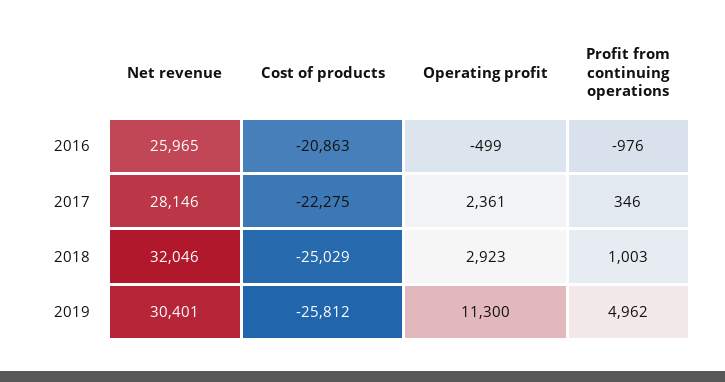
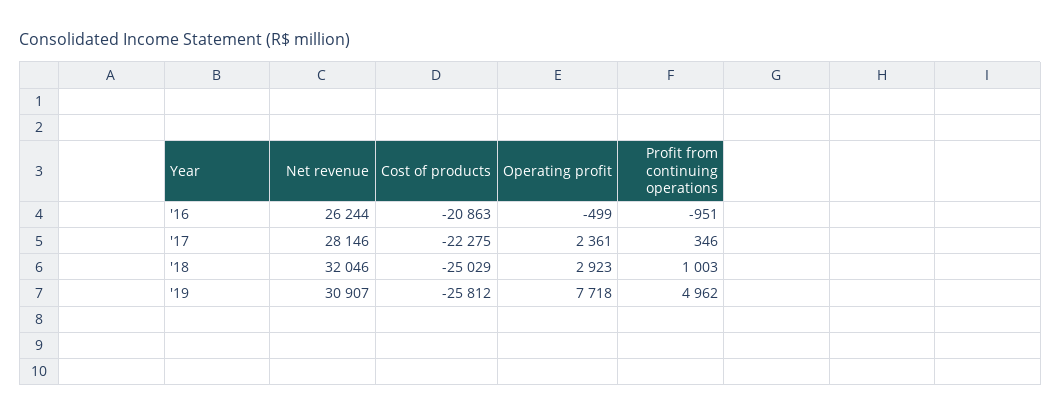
  {
    "Net revenue": {
-     "2016": 25965,
+     "2016": 26244,
      "2017": 28146,
      "2018": 32046,
-     "2019": 30401
+     "2019": 30907
    },
    "Cost of products": {
      "2016": -20863,
      "2017": -22275,
      "2018": -25029,
      "2019": -25812
    },
    "Operating profit": {
      "2016": -499,
      "2017": 2361,
      "2018": 2923,
-     "2019": 11300
+     "2019": 7718
    },
    "Profit from continuing operations": {
-     "2016": -976,
+     "2016": -951,
      "2017": 346,
      "2018": 1003,
      "2019": 4962
    }
  }

